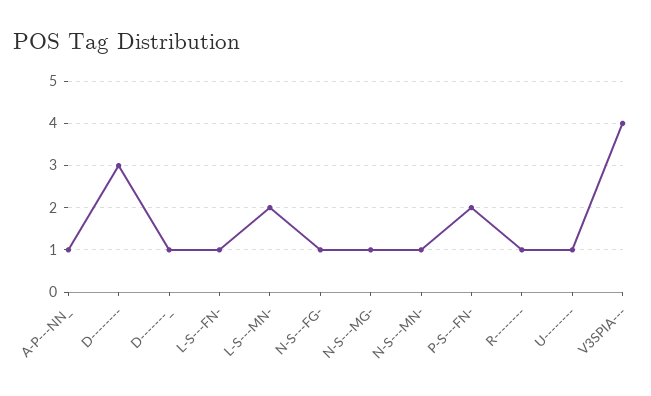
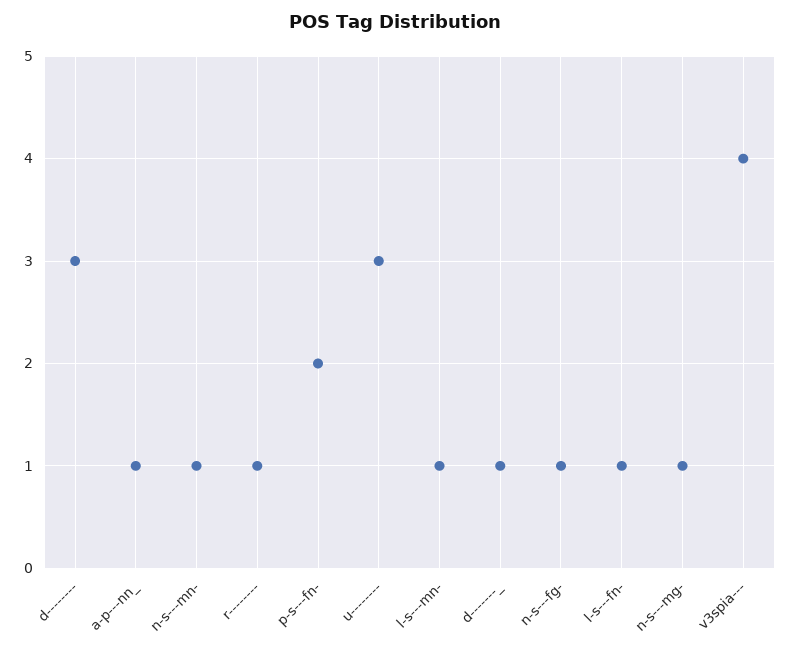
  {
    "A-P---NN_": 1,
    "D--------": 3,
    "D-------_": 1,
    "L-S---FN-": 1,
-   "L-S---MN-": 2,
+   "L-S---MN-": 1,
    "N-S---FG-": 1,
    "N-S---MG-": 1,
    "N-S---MN-": 1,
    "P-S---FN-": 2,
    "R--------": 1,
-   "U--------": 1,
+   "U--------": 3,
    "V3SPIA---": 4
  }

